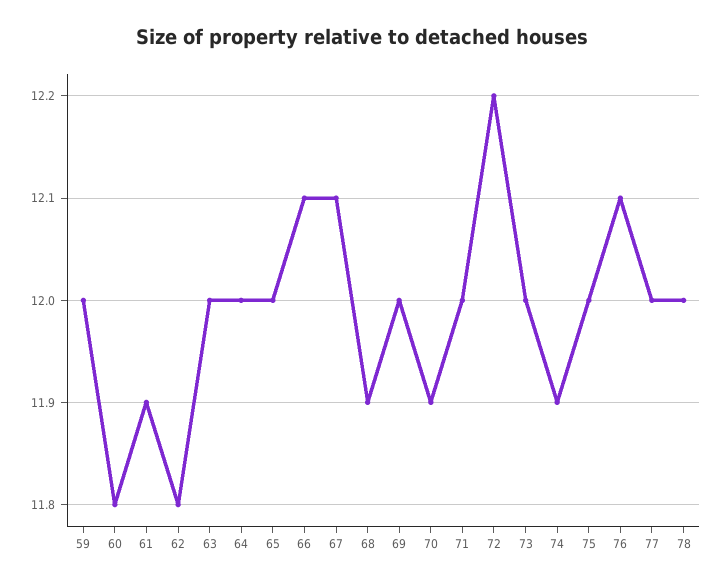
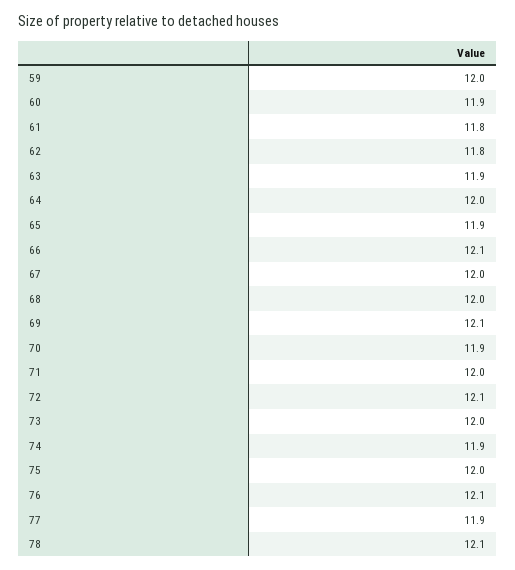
  {
    "59": 12,
-   "60": 11.8,
+   "60": 11.9,
-   "61": 11.9,
+   "61": 11.8,
    "62": 11.8,
-   "63": 12,
+   "63": 11.9,
    "64": 12,
-   "65": 12,
+   "65": 11.9,
    "66": 12.1,
-   "67": 12.1,
+   "67": 12,
-   "68": 11.9,
+   "68": 12,
-   "69": 12,
+   "69": 12.1,
    "70": 11.9,
    "71": 12,
-   "72": 12.2,
+   "72": 12.1,
    "73": 12,
    "74": 11.9,
    "75": 12,
    "76": 12.1,
-   "77": 12,
+   "77": 11.9,
-   "78": 12
+   "78": 12.1
  }

